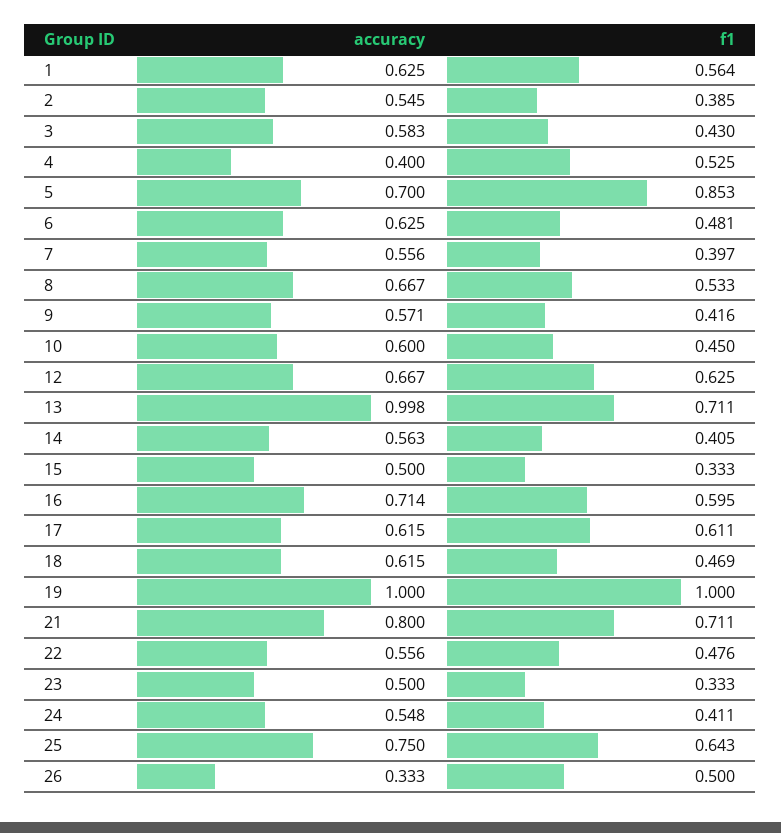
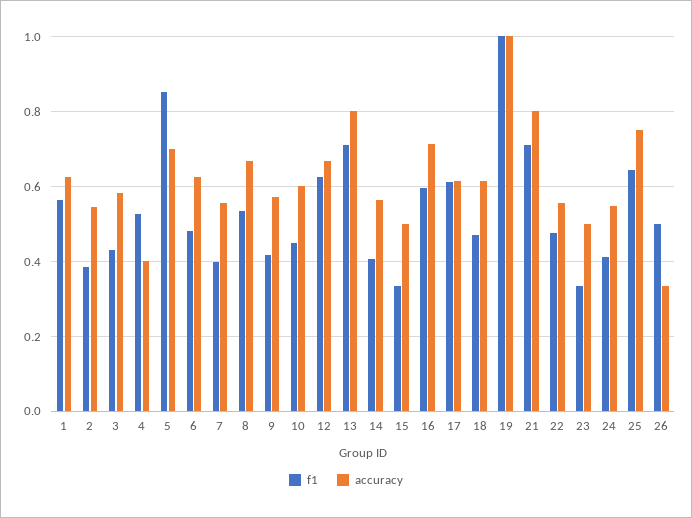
  {
    "accuracy": {
      "1": 0.625,
      "2": 0.545,
      "3": 0.583,
      "4": 0.4,
      "5": 0.7,
      "6": 0.625,
      "7": 0.556,
      "8": 0.667,
      "9": 0.571,
      "10": 0.6,
      "12": 0.667,
-     "13": 0.998,
+     "13": 0.8,
      "14": 0.563,
      "15": 0.5,
      "16": 0.714,
      "17": 0.615,
      "18": 0.615,
      "19": 1,
      "21": 0.8,
      "22": 0.556,
      "23": 0.5,
      "24": 0.548,
      "25": 0.75,
      "26": 0.333
    },
    "f1": {
      "1": 0.564,
      "2": 0.385,
      "3": 0.43,
      "4": 0.525,
      "5": 0.853,
      "6": 0.481,
      "7": 0.397,
      "8": 0.533,
      "9": 0.416,
      "10": 0.45,
      "12": 0.625,
      "13": 0.711,
      "14": 0.405,
      "15": 0.333,
      "16": 0.595,
      "17": 0.611,
      "18": 0.469,
      "19": 1,
      "21": 0.711,
      "22": 0.476,
      "23": 0.333,
      "24": 0.411,
      "25": 0.643,
      "26": 0.5
    }
  }

